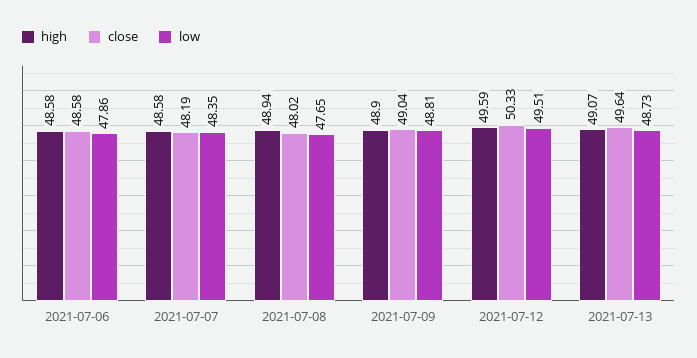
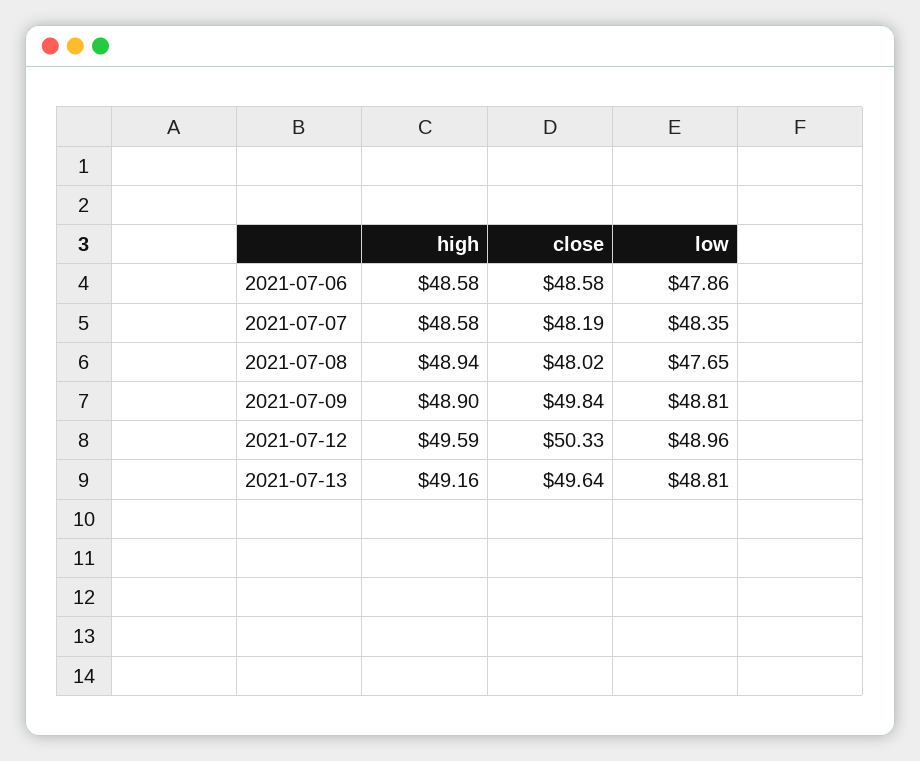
  {
    "high": {
      "2021-07-06": 48.58,
      "2021-07-07": 48.58,
      "2021-07-08": 48.94,
      "2021-07-09": 48.9,
      "2021-07-12": 49.59,
-     "2021-07-13": 49.07
+     "2021-07-13": 49.16
    },
    "close": {
      "2021-07-06": 48.58,
      "2021-07-07": 48.19,
      "2021-07-08": 48.02,
-     "2021-07-09": 49.04,
+     "2021-07-09": 49.84,
      "2021-07-12": 50.33,
      "2021-07-13": 49.64
    },
    "low": {
      "2021-07-06": 47.86,
      "2021-07-07": 48.35,
      "2021-07-08": 47.65,
      "2021-07-09": 48.81,
-     "2021-07-12": 49.51,
+     "2021-07-12": 48.96,
-     "2021-07-13": 48.73
+     "2021-07-13": 48.81
    }
  }

